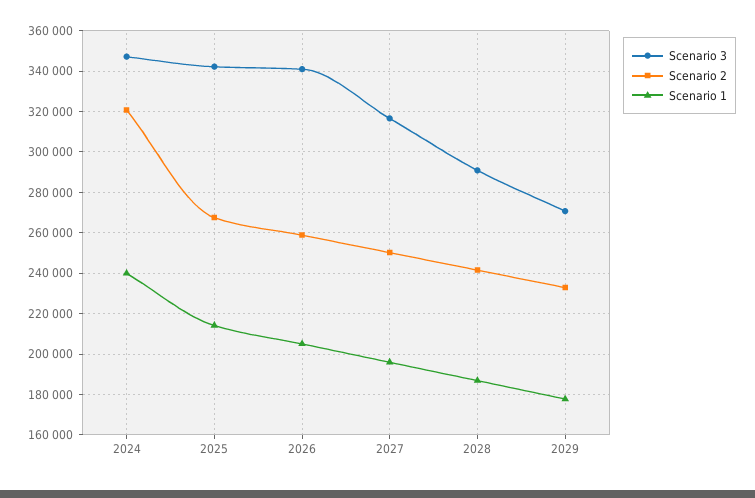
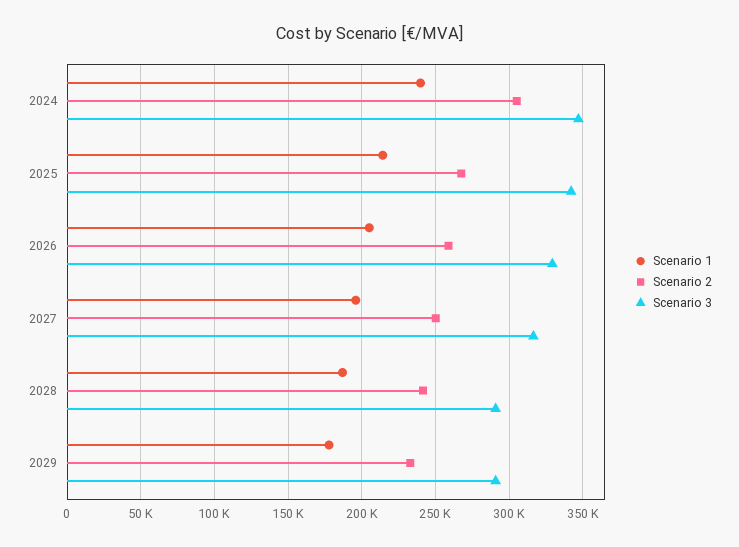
  {
    "Scenario 3": {
      "2024": 345000,
      "2025": 340000,
-     "2026": 340000,
+     "2026": 330000,
      "2027": 315000,
      "2028": 290000,
-     "2029": 270000
+     "2029": 290000
    },
    "Scenario 2": {
-     "2024": 320000,
+     "2024": 305000,
      "2025": 270000,
      "2026": 260000,
      "2027": 250000,
      "2028": 240000,
      "2029": 235000
    },
    "Scenario 1": {
      "2024": 240000,
      "2025": 215000,
      "2026": 205000,
      "2027": 195000,
      "2028": 185000,
      "2029": 180000
    }
  }

